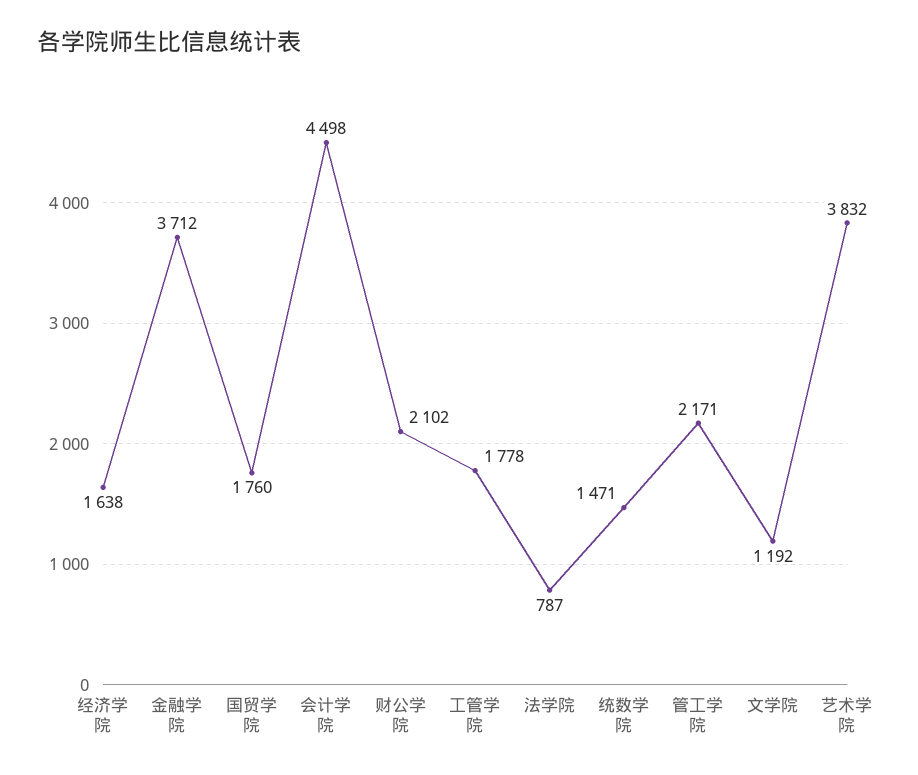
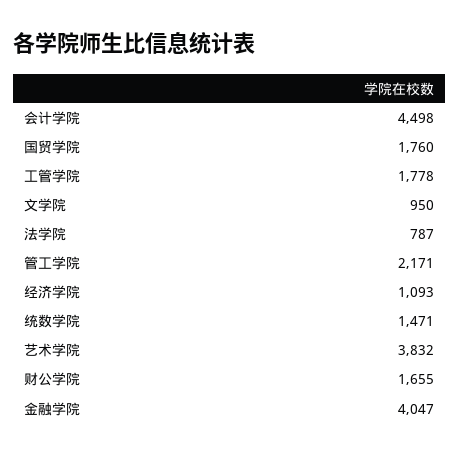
  {
-   "经济学院": 1638,
+   "经济学院": 1093,
-   "金融学院": 3712,
+   "金融学院": 4047,
    "国贸学院": 1760,
    "会计学院": 4498,
-   "财公学院": 2102,
+   "财公学院": 1655,
    "工管学院": 1778,
    "法学院": 787,
    "统数学院": 1471,
    "管工学院": 2171,
-   "文学院": 1192,
+   "文学院": 950,
    "艺术学院": 3832
  }

